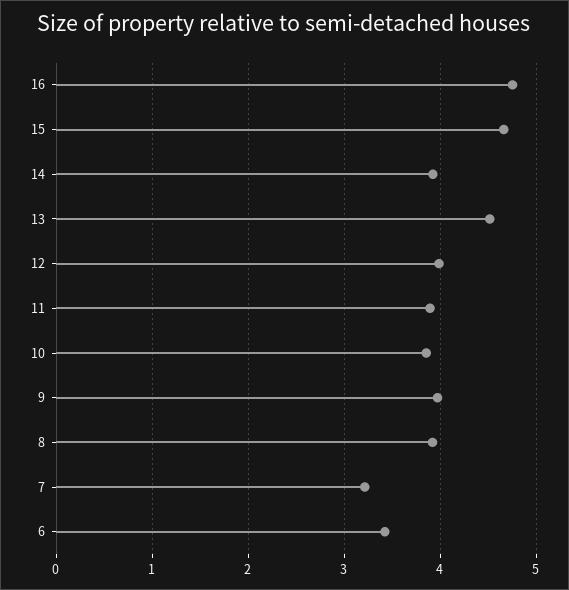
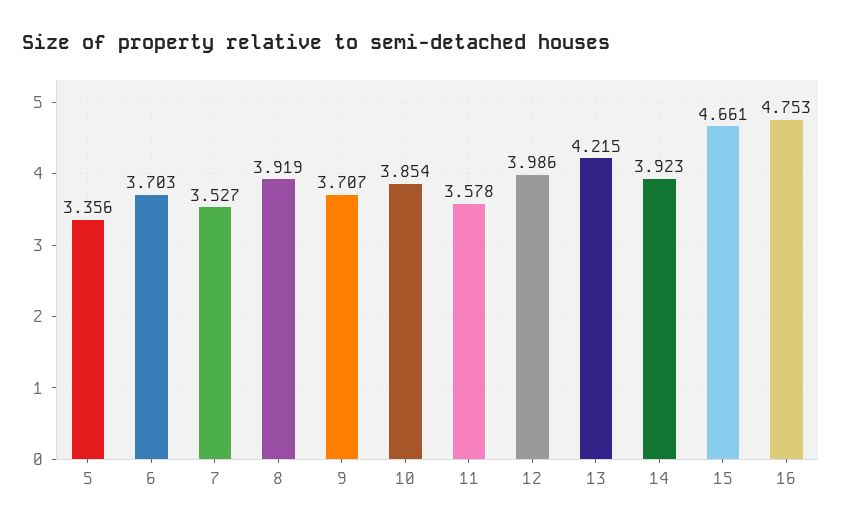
  {
    "16": 4.753,
    "15": 4.661,
    "14": 3.923,
-   "13": 4.5,
+   "13": 4.215,
    "12": 3.986,
-   "11": 3.9,
+   "11": 3.578,
    "10": 3.854,
-   "9": 4,
+   "9": 3.707,
    "8": 3.919,
-   "7": 3.2,
+   "7": 3.527,
-   "6": 3.4
+   "6": 3.703,
+   "5": 3.356
  }

